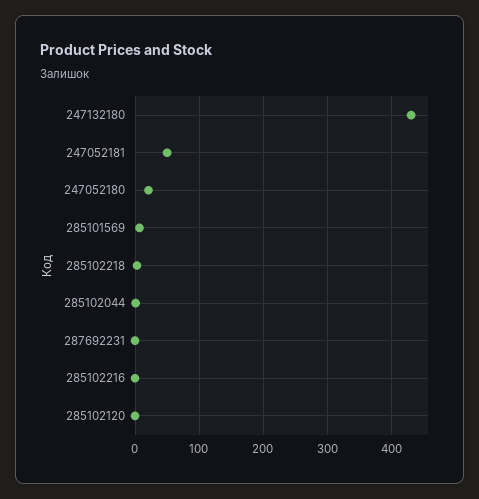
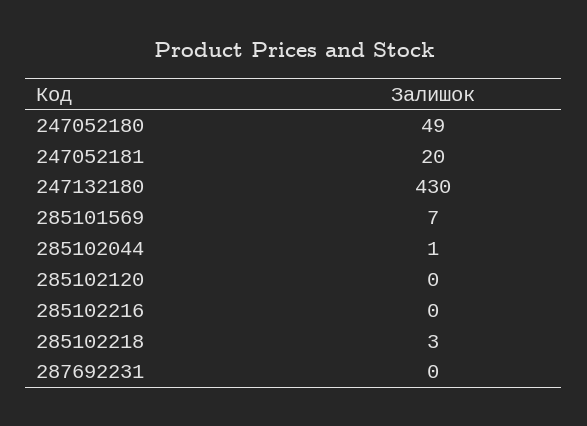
  {
    "247132180": 430,
-   "247052181": 50,
+   "247052181": 20,
-   "247052180": 20,
+   "247052180": 49,
    "285101569": 7,
    "285102218": 3,
    "285102044": 1,
    "287692231": 0,
    "285102216": 0,
    "285102120": 0
  }

